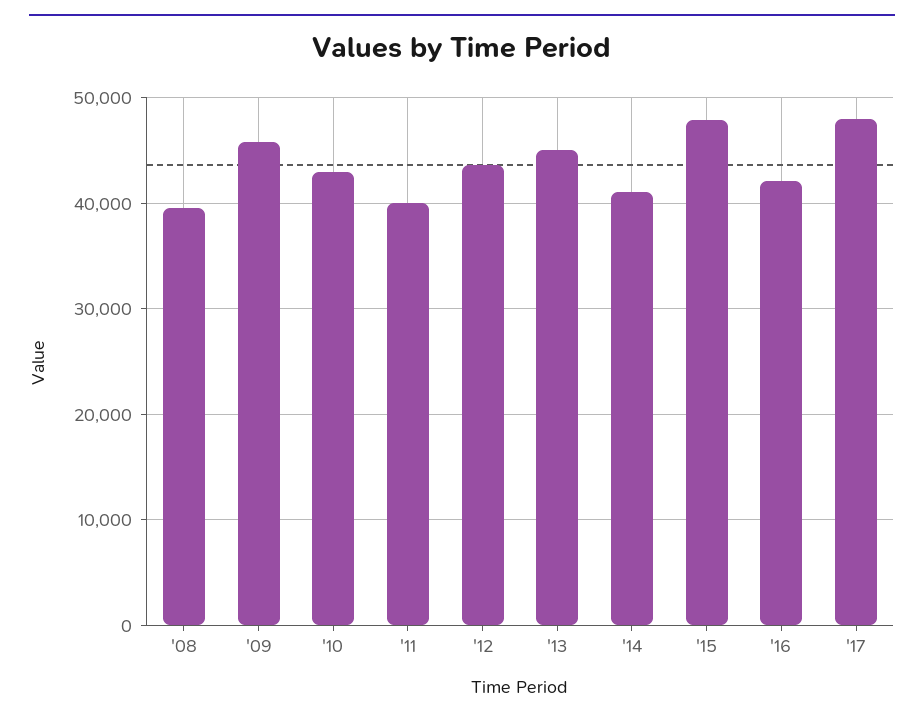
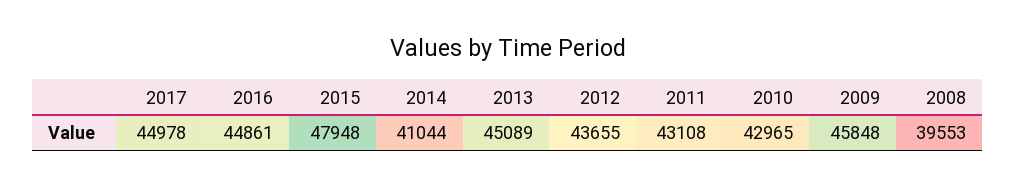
  {
    "'08": 39553,
    "'09": 45848,
    "'10": 42965,
-   "'11": 40000,
+   "'11": 43108,
    "'12": 43655,
    "'13": 45089,
    "'14": 41044,
    "'15": 47948,
-   "'16": 42000,
+   "'16": 44861,
-   "'17": 48000
+   "'17": 44978
  }

